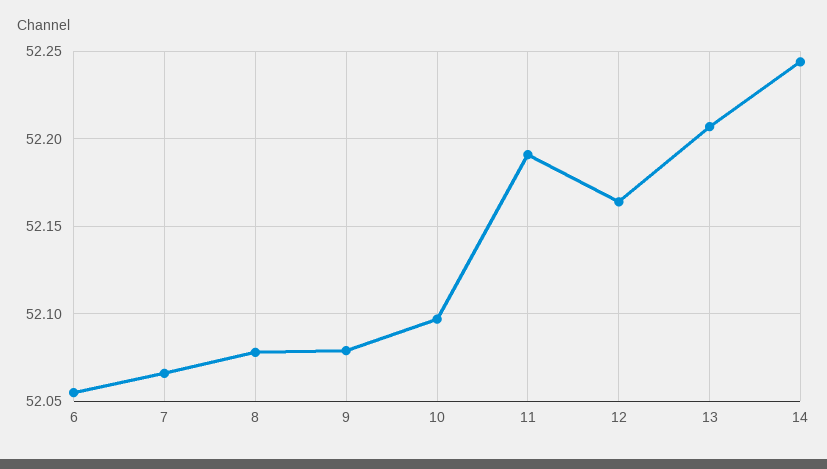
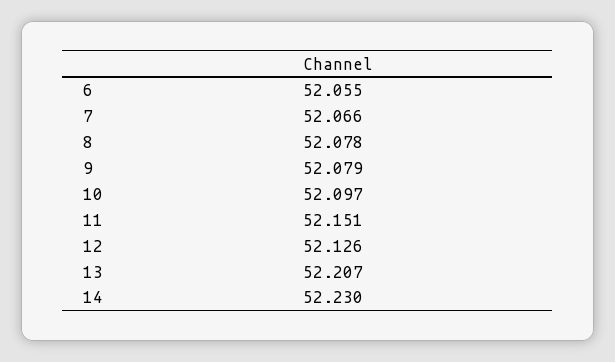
  {
    "6": 52.055,
    "7": 52.066,
    "8": 52.078,
    "9": 52.079,
    "10": 52.097,
-   "11": 52.19,
+   "11": 52.151,
-   "12": 52.165,
+   "12": 52.126,
    "13": 52.207,
-   "14": 52.245
+   "14": 52.23
  }

